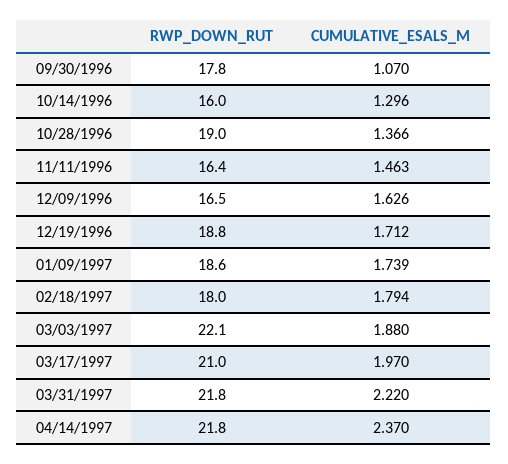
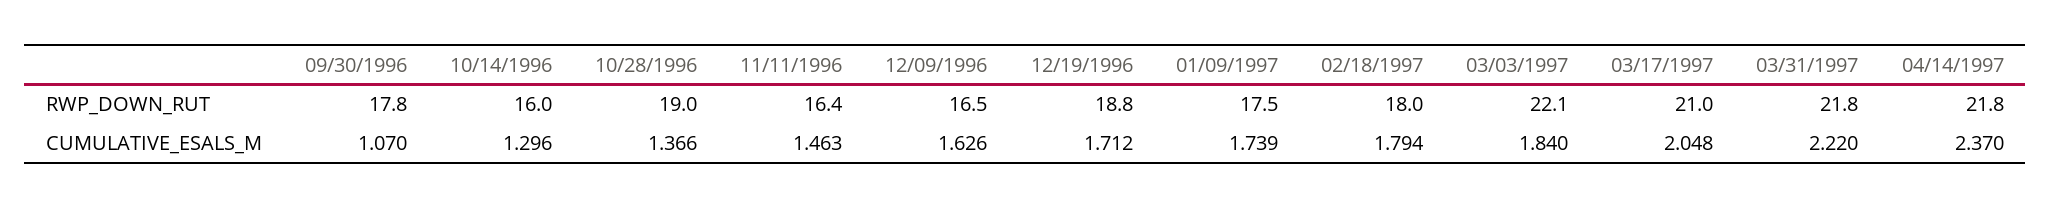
  {
    "RWP_DOWN_RUT": {
      "09/30/1996": 17.8,
      "10/14/1996": 16,
      "10/28/1996": 19,
      "11/11/1996": 16.4,
      "12/09/1996": 16.5,
      "12/19/1996": 18.8,
-     "01/09/1997": 18.6,
+     "01/09/1997": 17.5,
      "02/18/1997": 18,
      "03/03/1997": 22.1,
      "03/17/1997": 21,
      "03/31/1997": 21.8,
      "04/14/1997": 21.8
    },
    "CUMULATIVE_ESALS_M": {
      "09/30/1996": 1.07,
      "10/14/1996": 1.296,
      "10/28/1996": 1.366,
      "11/11/1996": 1.463,
      "12/09/1996": 1.626,
      "12/19/1996": 1.712,
      "01/09/1997": 1.739,
      "02/18/1997": 1.794,
-     "03/03/1997": 1.88,
+     "03/03/1997": 1.84,
-     "03/17/1997": 1.97,
+     "03/17/1997": 2.048,
      "03/31/1997": 2.22,
      "04/14/1997": 2.37
    }
  }

